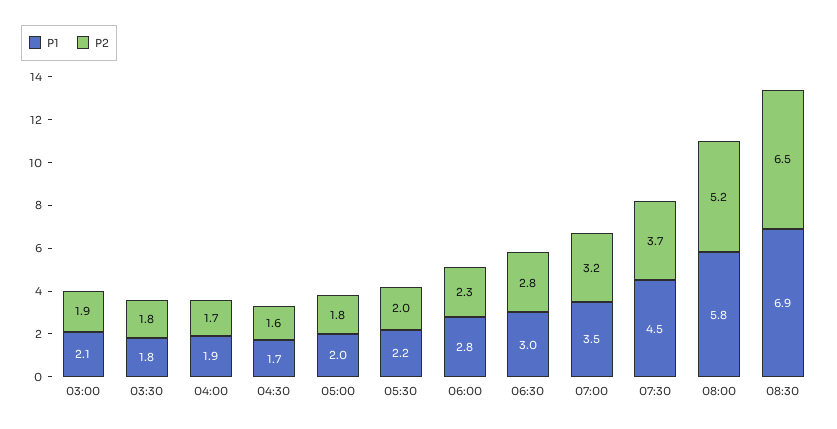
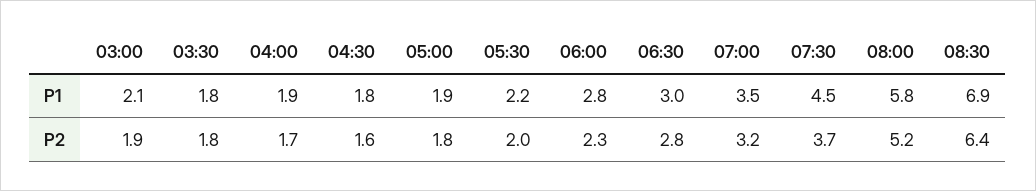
  {
    "P1": {
      "03:00": 2.1,
      "03:30": 1.8,
      "04:00": 1.9,
-     "04:30": 1.7,
+     "04:30": 1.8,
-     "05:00": 2,
+     "05:00": 1.9,
      "05:30": 2.2,
      "06:00": 2.8,
      "06:30": 3,
      "07:00": 3.5,
      "07:30": 4.5,
      "08:00": 5.8,
      "08:30": 6.9
    },
    "P2": {
      "03:00": 1.9,
      "03:30": 1.8,
      "04:00": 1.7,
      "04:30": 1.6,
      "05:00": 1.8,
      "05:30": 2,
      "06:00": 2.3,
      "06:30": 2.8,
      "07:00": 3.2,
      "07:30": 3.7,
      "08:00": 5.2,
-     "08:30": 6.5
+     "08:30": 6.4
    }
  }

